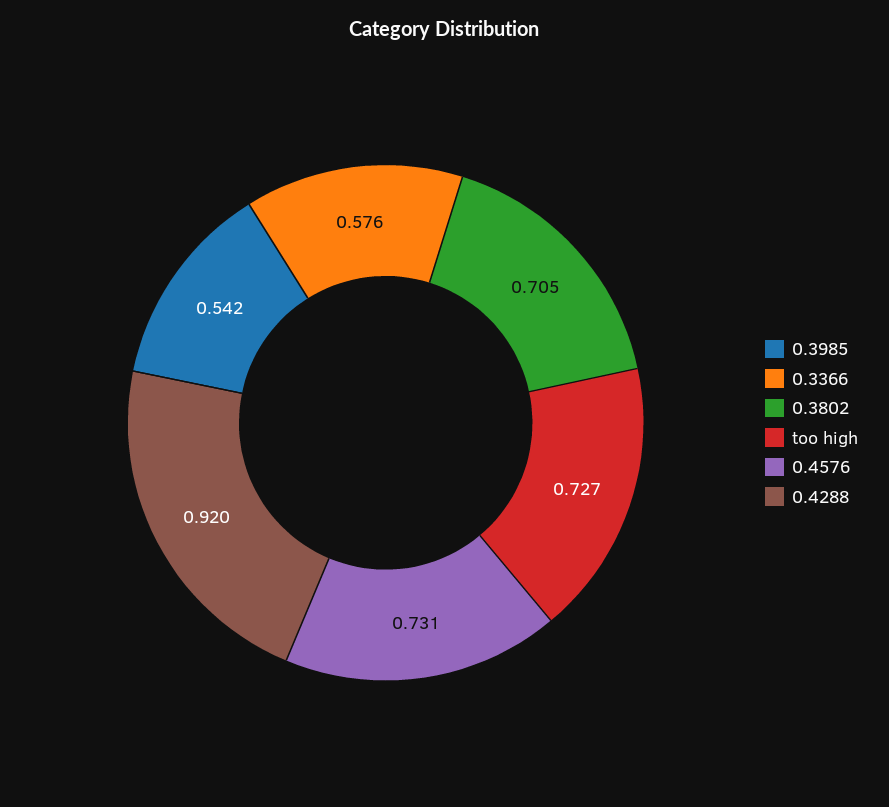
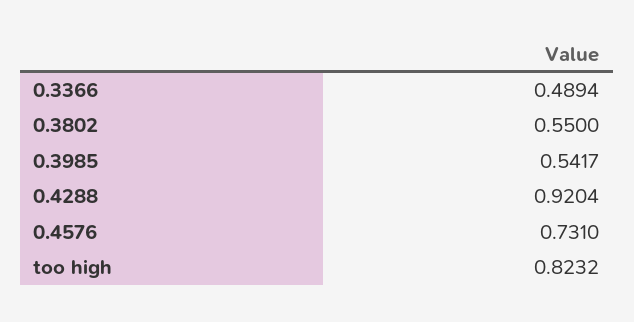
  {
    "0.3985": 0.5417,
-   "0.3366": 0.576,
+   "0.3366": 0.4894,
-   "0.3802": 0.705,
+   "0.3802": 0.55,
-   "too high": 0.727,
+   "too high": 0.8232,
    "0.4576": 0.731,
    "0.4288": 0.9204
  }

